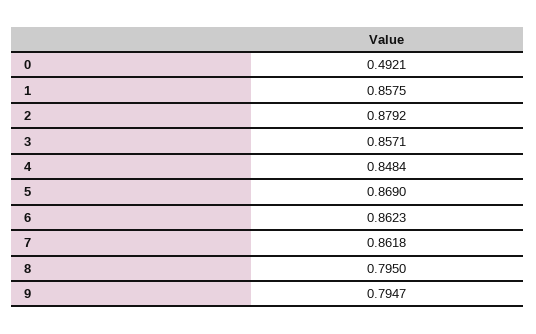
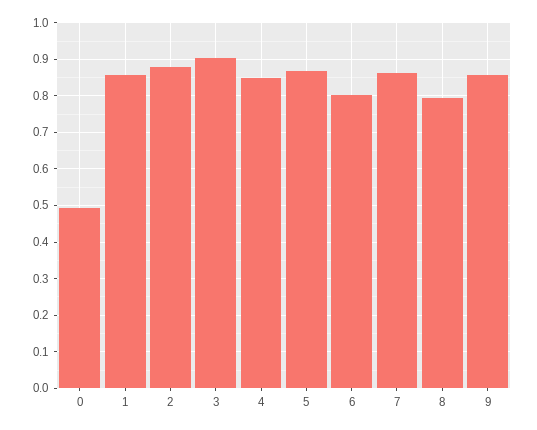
  {
    "0": 0.4921,
    "1": 0.8575,
    "2": 0.8792,
-   "3": 0.8571,
+   "3": 0.9,
    "4": 0.8484,
    "5": 0.869,
-   "6": 0.8623,
+   "6": 0.8,
    "7": 0.8618,
    "8": 0.795,
-   "9": 0.7947
+   "9": 0.86
  }

